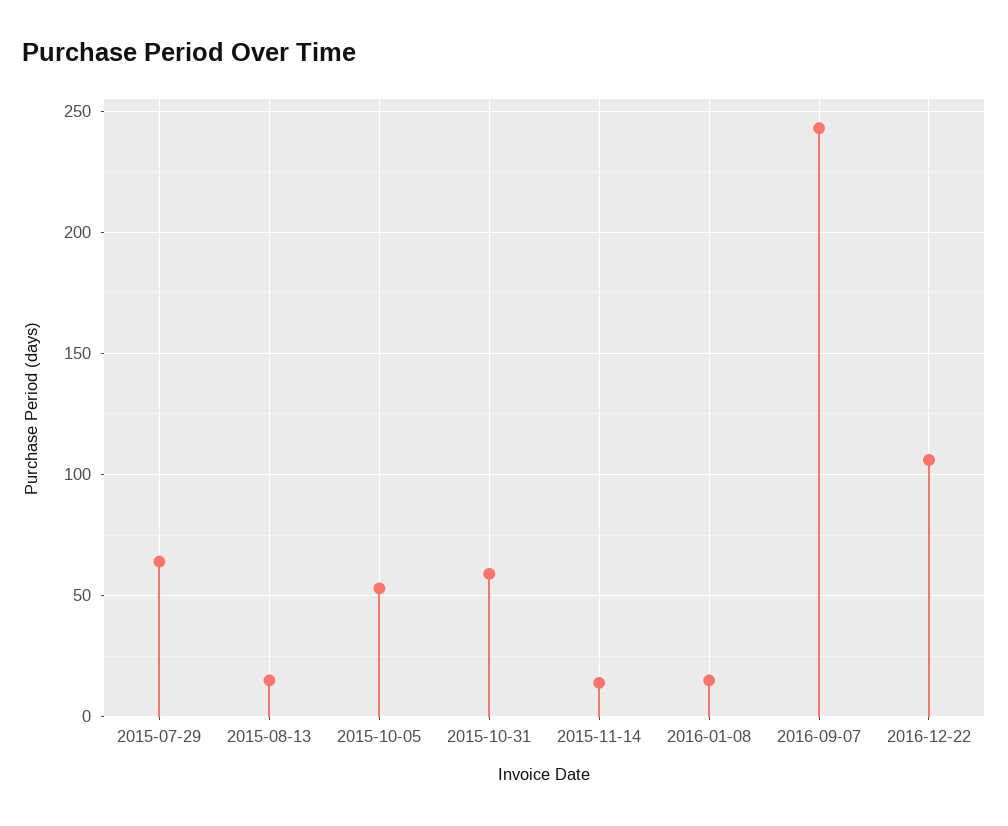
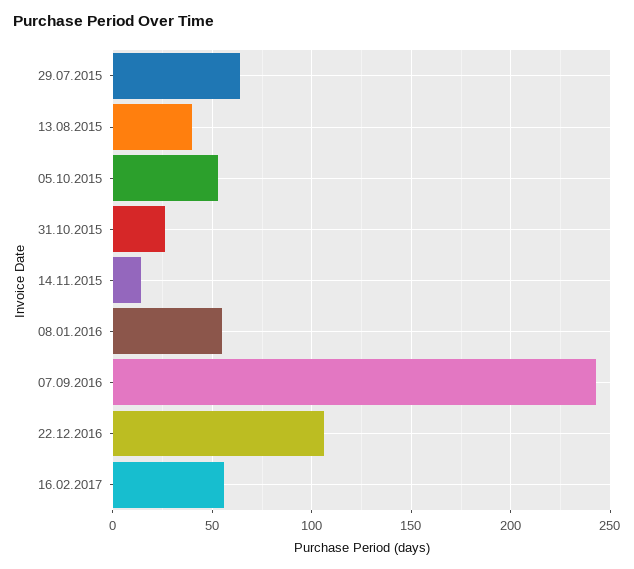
  {
    "2015-07-29": 65,
-   "2015-08-13": 15,
+   "2015-08-13": 40,
    "2015-10-05": 55,
-   "2015-10-31": 60,
+   "2015-10-31": 25,
    "2015-11-14": 15,
-   "2016-01-08": 15,
+   "2016-01-08": 55,
    "2016-09-07": 245,
-   "2016-12-22": 105
+   "2016-12-22": 105,
+   "16.02.2017": 55
  }

